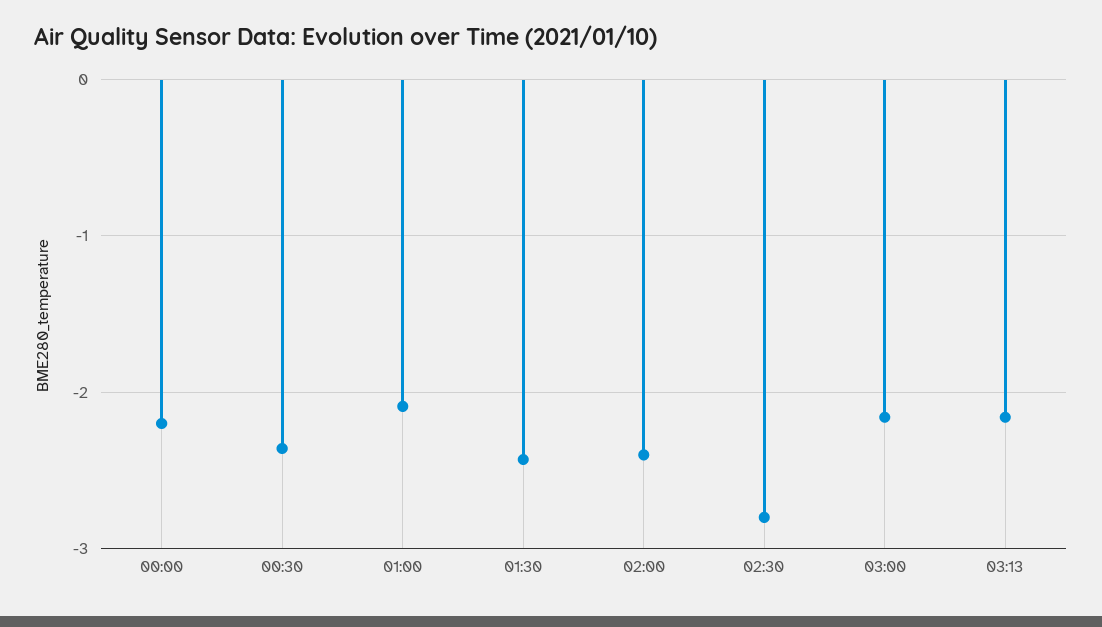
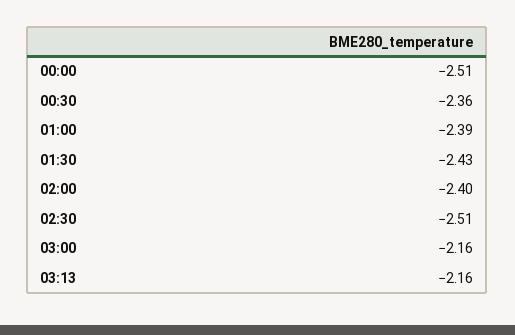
  {
-   "00:00": -2.2,
+   "00:00": -2.51,
    "00:30": -2.36,
-   "01:00": -2.1,
+   "01:00": -2.39,
    "01:30": -2.43,
    "02:00": -2.4,
-   "02:30": -2.8,
+   "02:30": -2.51,
    "03:00": -2.16,
    "03:13": -2.16
  }

